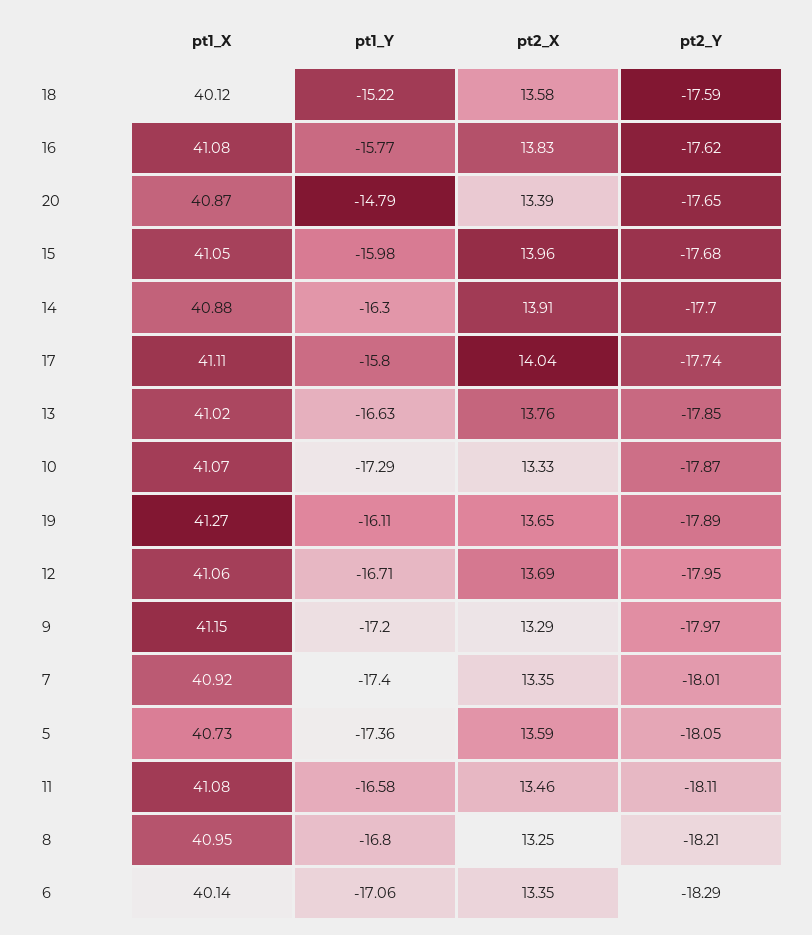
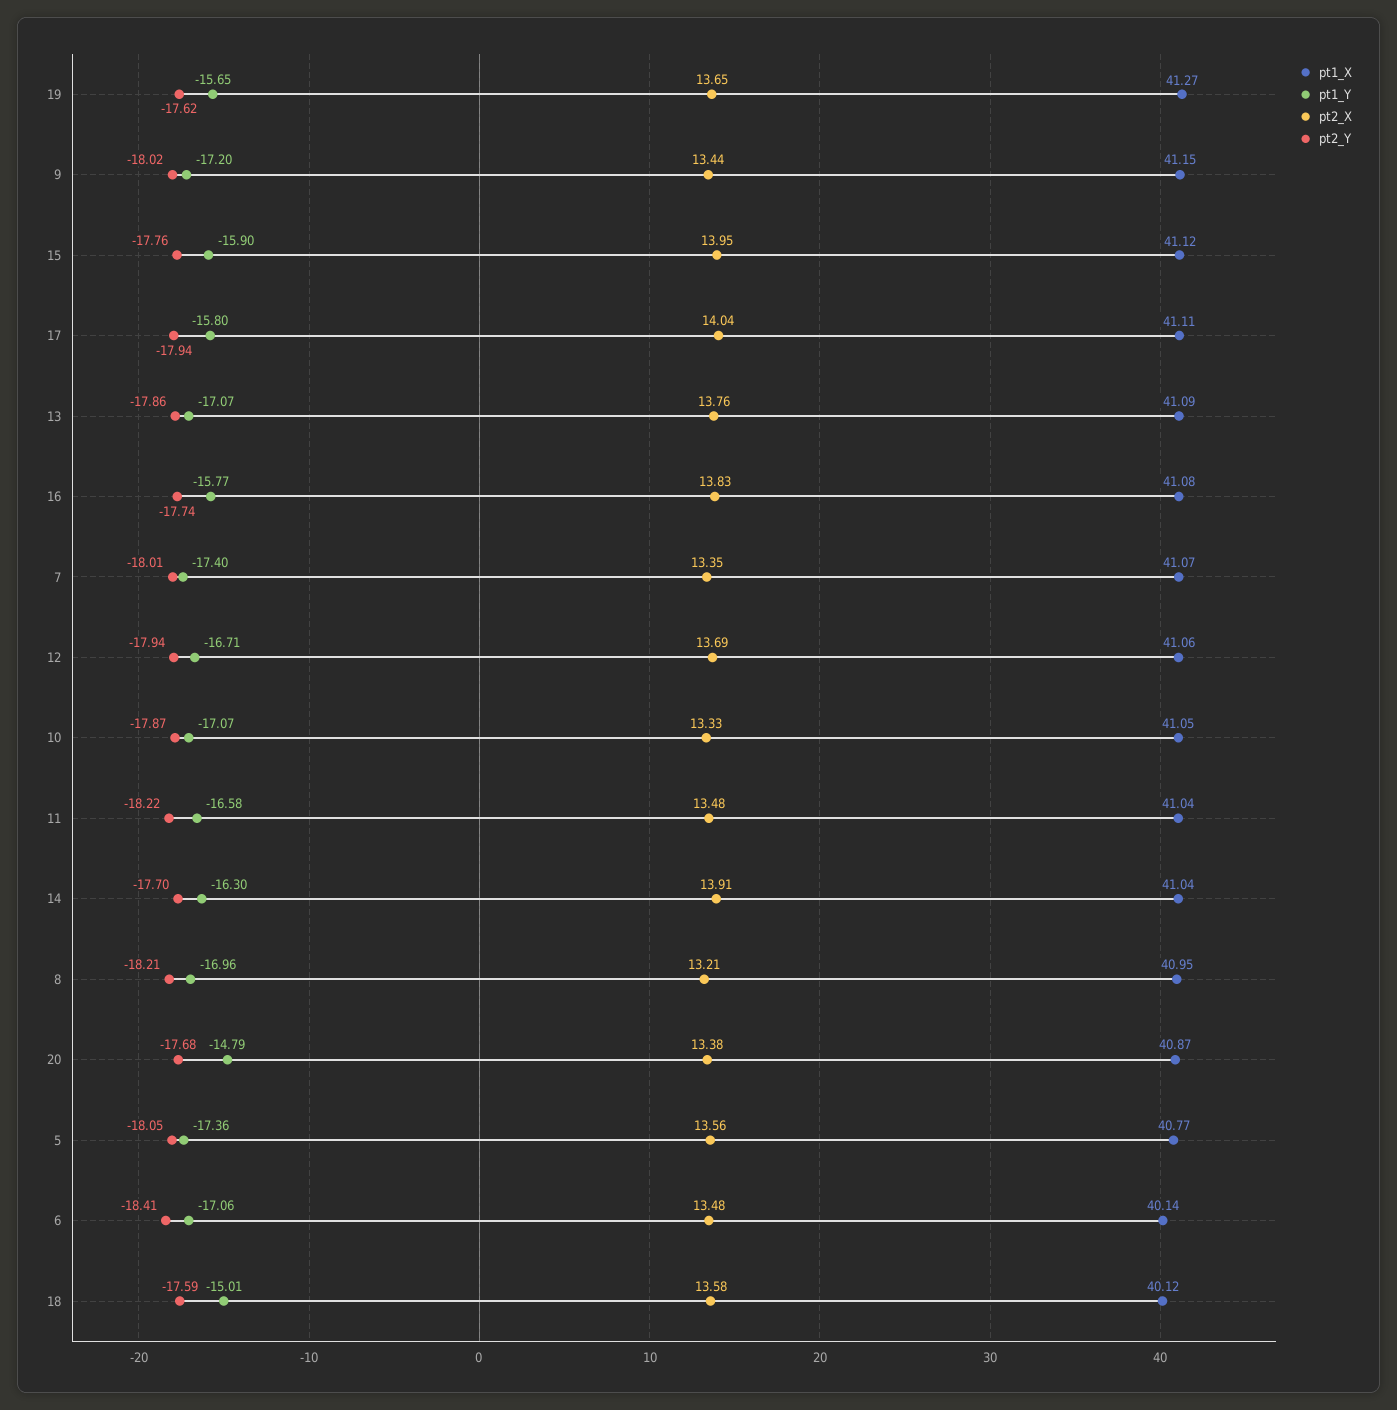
  {
    "pt1_X": {
      "18": 40.12,
      "16": 41.08,
      "20": 40.87,
-     "15": 41.05,
+     "15": 41.12,
-     "14": 40.88,
+     "14": 41.04,
      "17": 41.11,
-     "13": 41.02,
+     "13": 41.09,
-     "10": 41.07,
+     "10": 41.05,
      "19": 41.27,
      "12": 41.06,
      "9": 41.15,
-     "7": 40.92,
+     "7": 41.07,
-     "5": 40.73,
+     "5": 40.77,
-     "11": 41.08,
+     "11": 41.04,
      "8": 40.95,
      "6": 40.14
    },
    "pt1_Y": {
-     "18": -15.22,
+     "18": -15.01,
      "16": -15.77,
      "20": -14.79,
-     "15": -15.98,
+     "15": -15.9,
      "14": -16.3,
      "17": -15.8,
-     "13": -16.63,
+     "13": -17.07,
-     "10": -17.29,
+     "10": -17.07,
-     "19": -16.11,
+     "19": -15.65,
      "12": -16.71,
      "9": -17.2,
      "7": -17.4,
      "5": -17.36,
      "11": -16.58,
-     "8": -16.8,
+     "8": -16.96,
      "6": -17.06
    },
    "pt2_X": {
      "18": 13.58,
      "16": 13.83,
-     "20": 13.39,
+     "20": 13.38,
-     "15": 13.96,
+     "15": 13.95,
      "14": 13.91,
      "17": 14.04,
      "13": 13.76,
      "10": 13.33,
      "19": 13.65,
      "12": 13.69,
-     "9": 13.29,
+     "9": 13.44,
      "7": 13.35,
-     "5": 13.59,
+     "5": 13.56,
-     "11": 13.46,
+     "11": 13.48,
-     "8": 13.25,
+     "8": 13.21,
-     "6": 13.35
+     "6": 13.48
    },
    "pt2_Y": {
      "18": -17.59,
-     "16": -17.62,
+     "16": -17.74,
-     "20": -17.65,
+     "20": -17.68,
-     "15": -17.68,
+     "15": -17.76,
      "14": -17.7,
-     "17": -17.74,
+     "17": -17.94,
-     "13": -17.85,
+     "13": -17.86,
      "10": -17.87,
-     "19": -17.89,
+     "19": -17.62,
-     "12": -17.95,
+     "12": -17.94,
-     "9": -17.97,
+     "9": -18.02,
      "7": -18.01,
      "5": -18.05,
-     "11": -18.11,
+     "11": -18.22,
      "8": -18.21,
-     "6": -18.29
+     "6": -18.41
    }
  }

